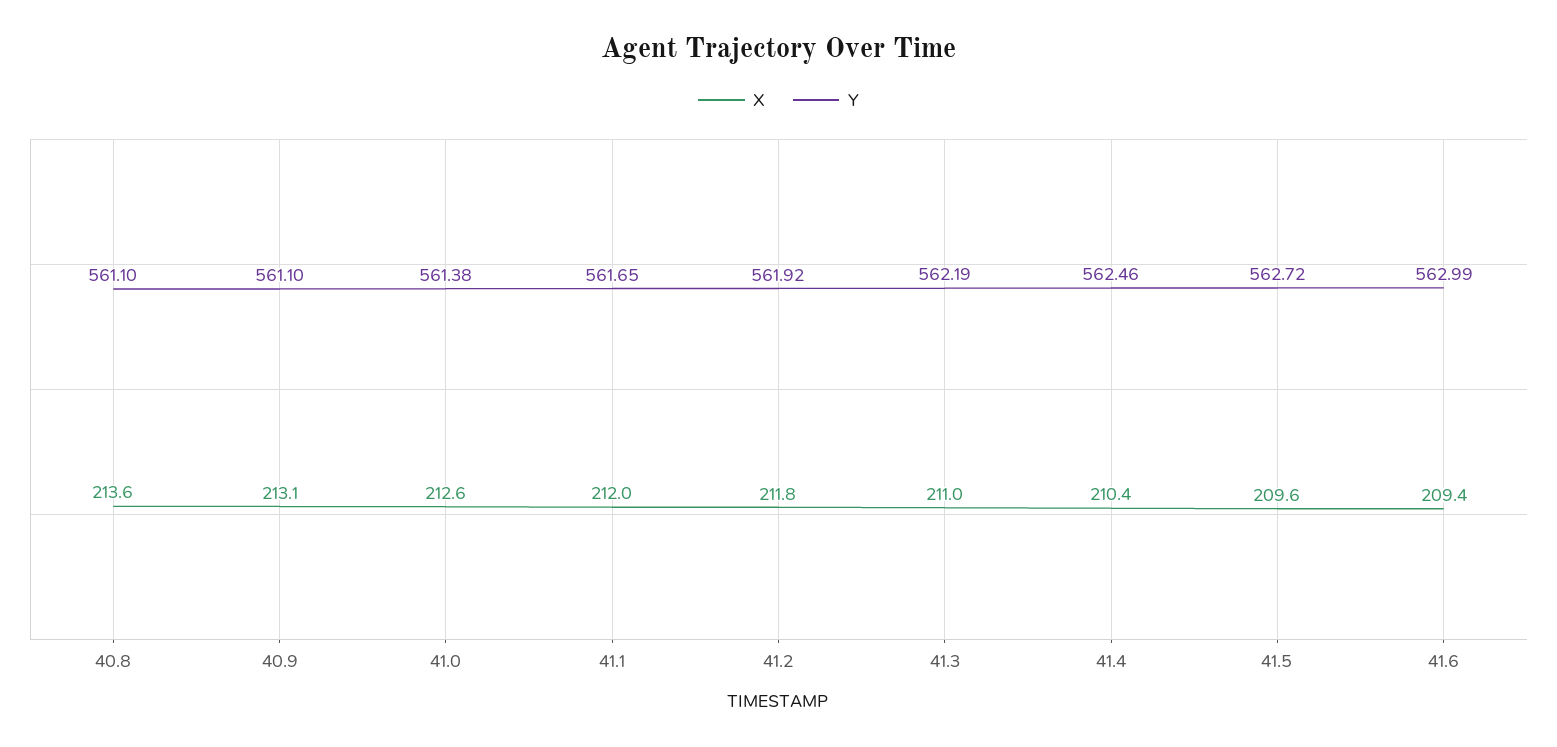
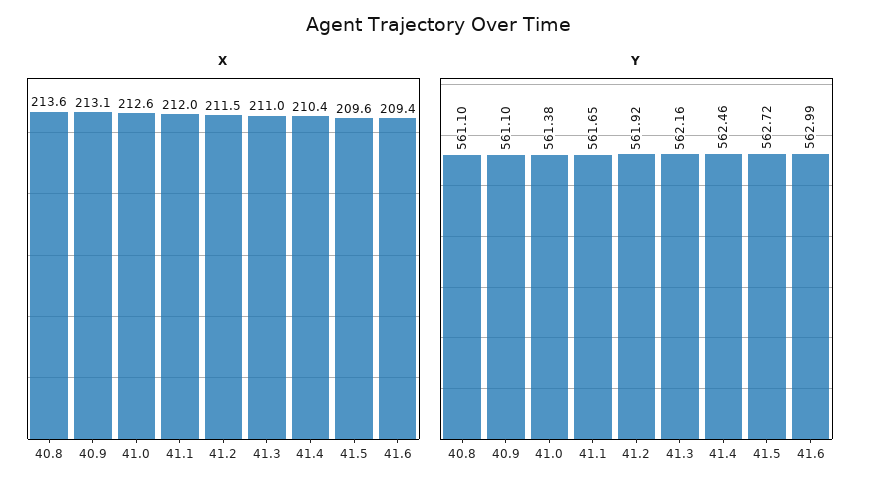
  {
    "X": {
      "40.8": 213.6,
      "40.9": 213.1,
      "41.0": 212.6,
      "41.1": 212,
-     "41.2": 211.8,
+     "41.2": 211.5,
      "41.3": 211,
      "41.4": 210.4,
      "41.5": 209.6,
      "41.6": 209.4
    },
    "Y": {
      "40.8": 561.1,
      "40.9": 561.1,
      "41.0": 561.38,
      "41.1": 561.65,
      "41.2": 561.92,
-     "41.3": 562.19,
+     "41.3": 562.16,
      "41.4": 562.46,
      "41.5": 562.72,
      "41.6": 562.99
    }
  }

